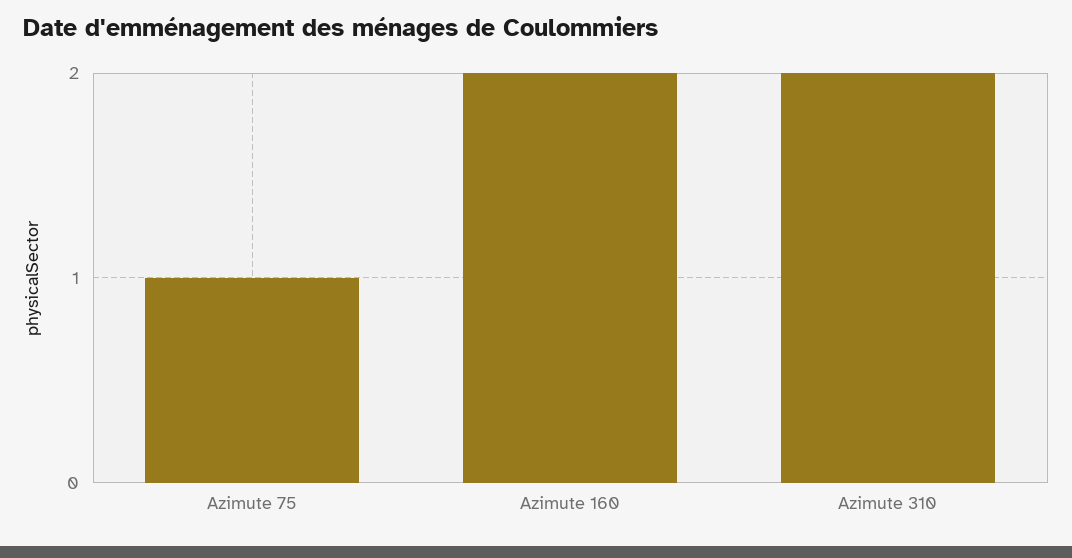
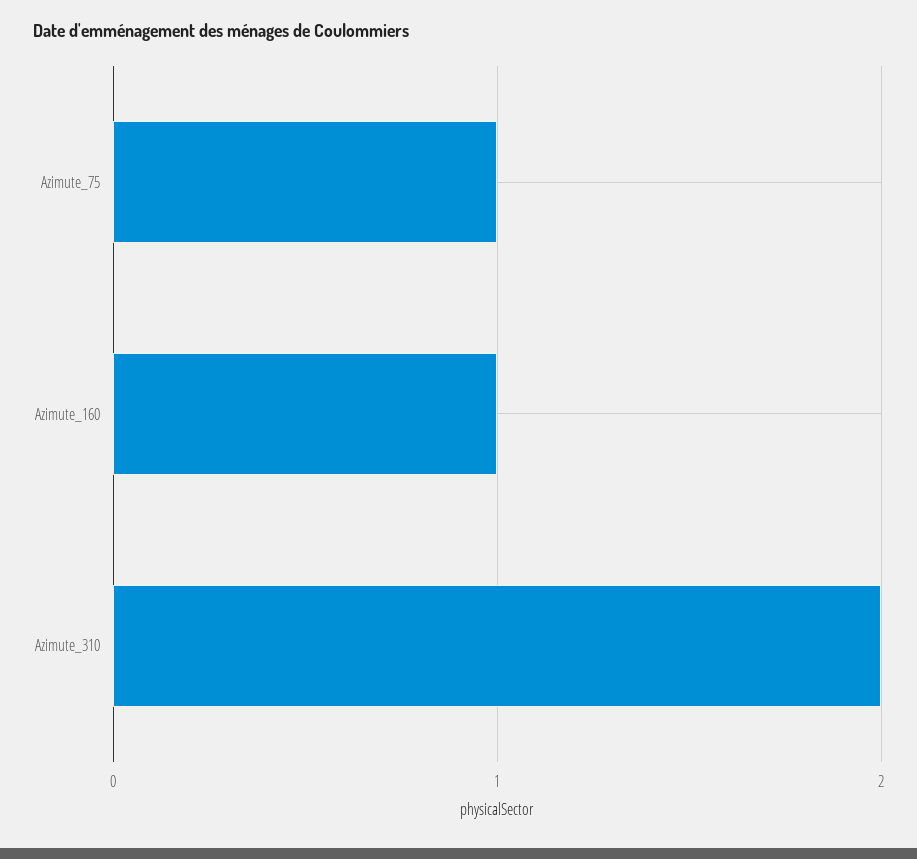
  {
    "Azimute 75": 1,
-   "Azimute 160": 2,
+   "Azimute 160": 1,
    "Azimute 310": 2
  }

